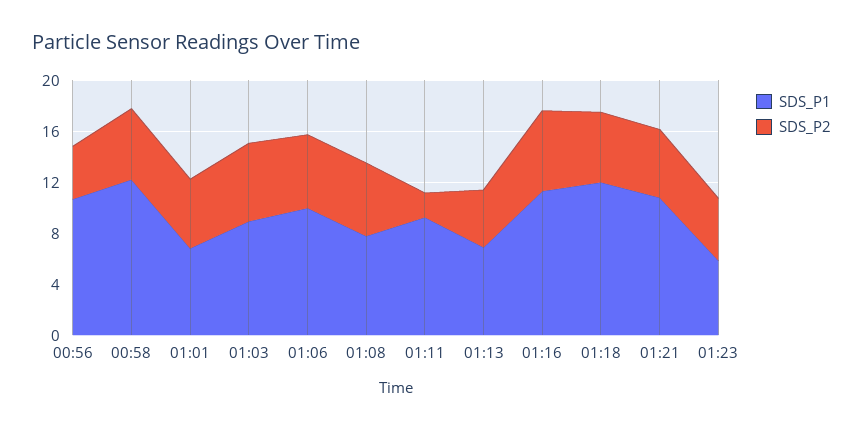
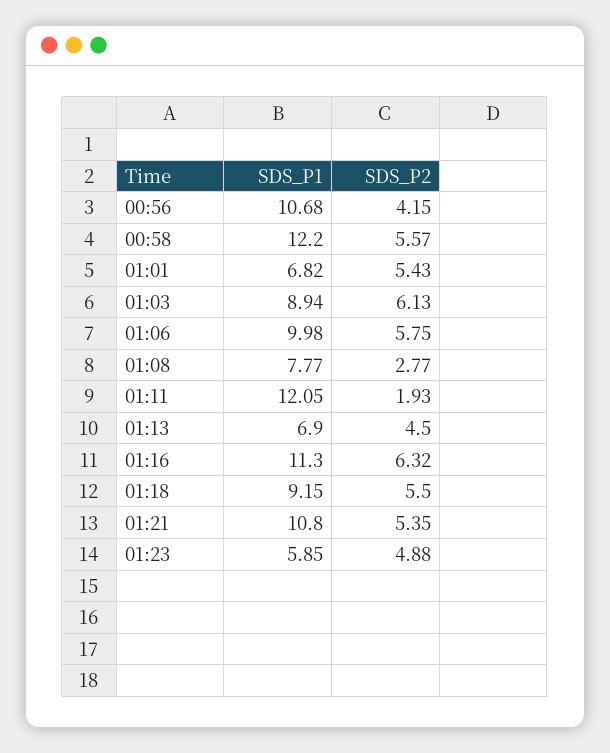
  {
    "SDS_P1": {
      "00:56": 10.68,
      "00:58": 12.2,
      "01:01": 6.82,
      "01:03": 8.94,
      "01:06": 9.98,
      "01:08": 7.77,
-     "01:11": 9,
+     "01:11": 12.05,
      "01:13": 6.9,
      "01:16": 11.3,
-     "01:18": 12,
+     "01:18": 9.15,
      "01:21": 10.8,
      "01:23": 5.85
    },
    "SDS_P2": {
      "00:56": 4.15,
      "00:58": 5.57,
      "01:01": 5.43,
      "01:03": 6.13,
      "01:06": 5.75,
-     "01:08": 6,
+     "01:08": 2.77,
      "01:11": 1.93,
      "01:13": 4.5,
      "01:16": 6.32,
      "01:18": 5.5,
      "01:21": 5.35,
      "01:23": 4.88
    }
  }

